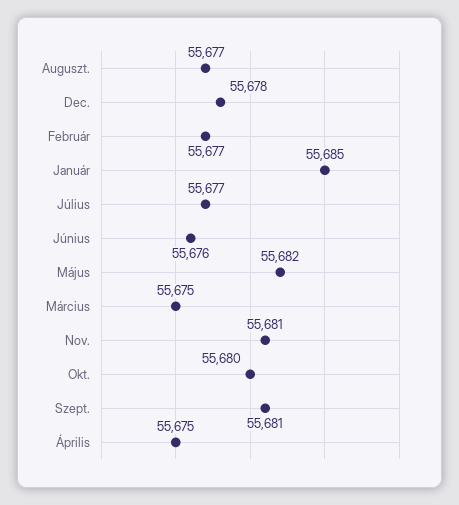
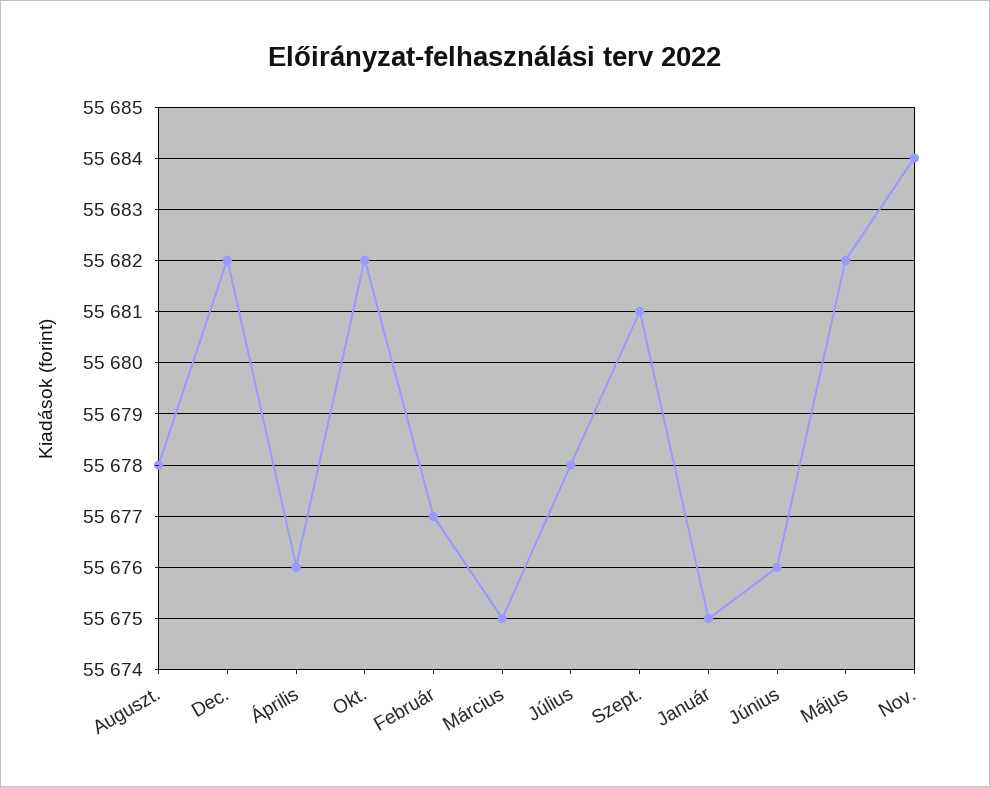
  {
-   "Auguszt.": 55677,
+   "Auguszt.": 55678,
-   "Dec.": 55678,
+   "Dec.": 55682,
    "Február": 55677,
-   "Január": 55685,
+   "Január": 55675,
-   "Július": 55677,
+   "Július": 55678,
    "Június": 55676,
    "Május": 55682,
    "Március": 55675,
-   "Nov.": 55681,
+   "Nov.": 55684,
-   "Okt.": 55680,
+   "Okt.": 55682,
    "Szept.": 55681,
-   "Április": 55675
+   "Április": 55676
  }

